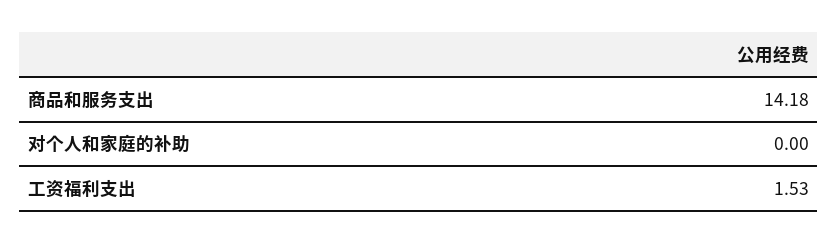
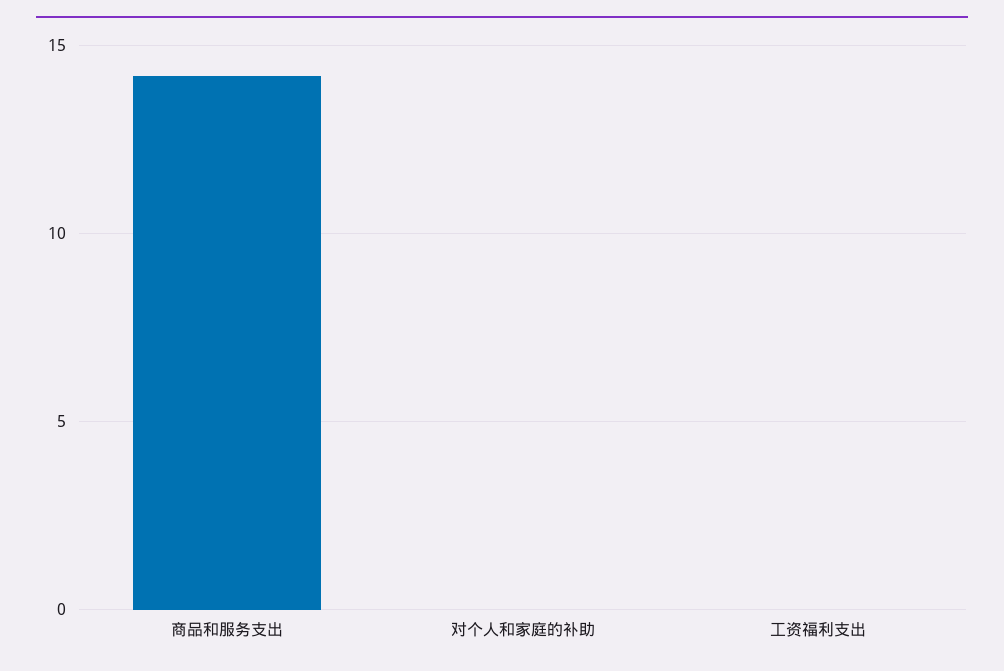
  {
    "商品和服务支出": 14.18,
    "对个人和家庭的补助": 0,
-   "工资福利支出": 1.53
+   "工资福利支出": 0
  }

